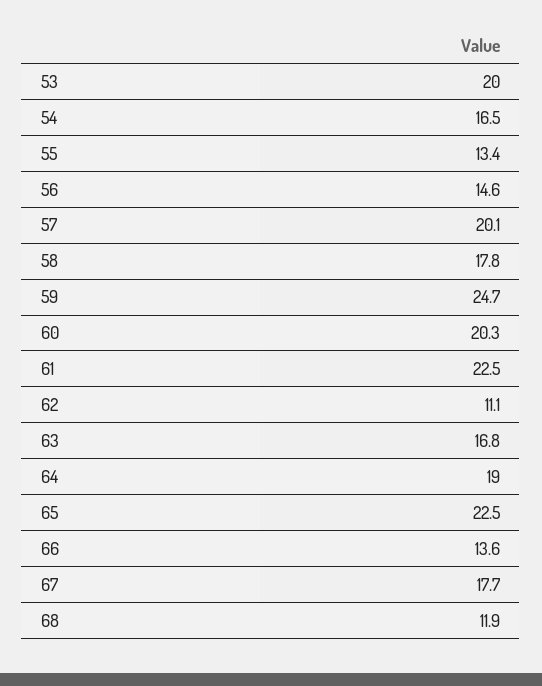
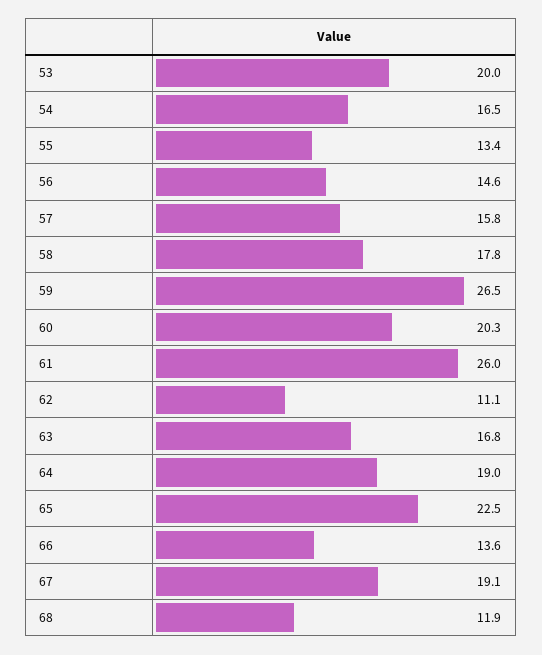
  {
    "53": 20,
    "54": 16.5,
    "55": 13.4,
    "56": 14.6,
-   "57": 20.1,
+   "57": 15.8,
    "58": 17.8,
-   "59": 24.7,
+   "59": 26.5,
    "60": 20.3,
-   "61": 22.5,
+   "61": 26,
    "62": 11.1,
    "63": 16.8,
    "64": 19,
    "65": 22.5,
    "66": 13.6,
-   "67": 17.7,
+   "67": 19.1,
    "68": 11.9
  }

